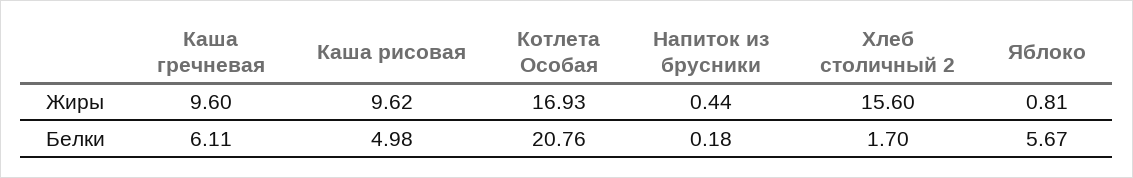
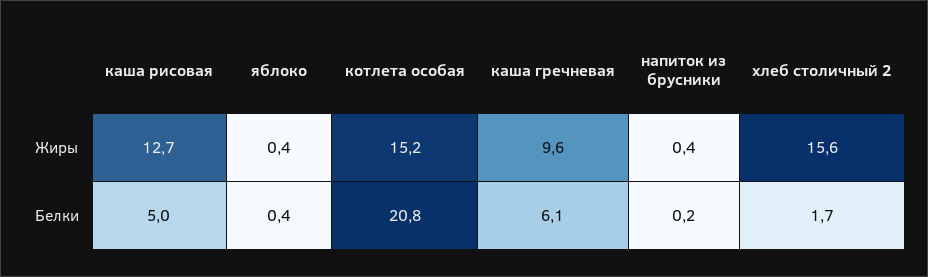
  {
    "Каша гречневая": {
      "Жиры": 9.6,
      "Белки": 6.11
    },
    "Каша рисовая": {
-     "Жиры": 9.62,
+     "Жиры": 12.7,
      "Белки": 4.98
    },
    "Котлета Особая": {
-     "Жиры": 16.93,
+     "Жиры": 15.2,
      "Белки": 20.76
    },
    "Напиток из брусники": {
      "Жиры": 0.44,
      "Белки": 0.18
    },
    "Хлеб столичный 2": {
      "Жиры": 15.6,
      "Белки": 1.7
    },
    "Яблоко": {
-     "Жиры": 0.81,
+     "Жиры": 0.4,
-     "Белки": 5.67
+     "Белки": 0.4
    }
  }

